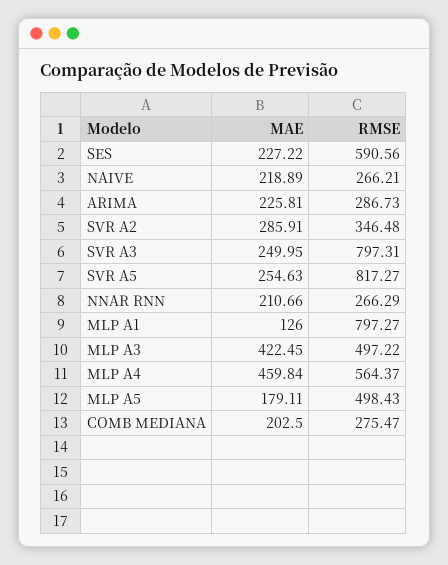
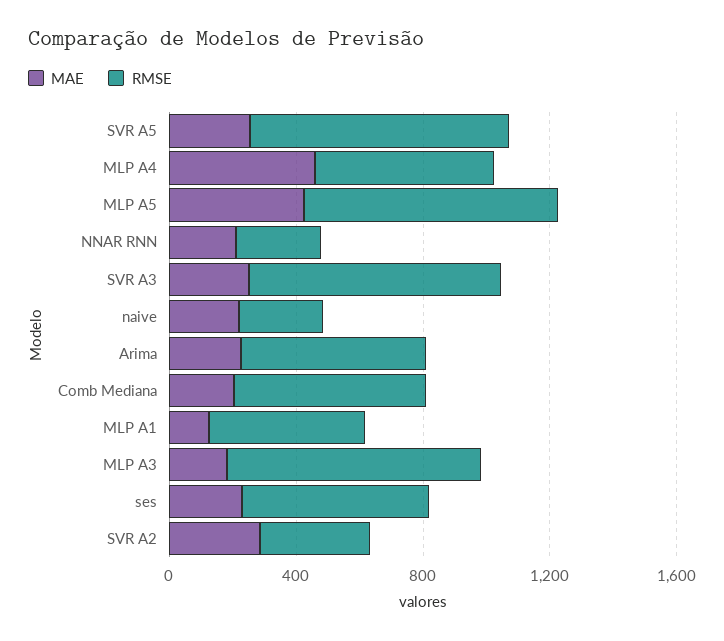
  {
    "MAE": {
      "SES": 227.22,
      "NAIVE": 218.89,
      "ARIMA": 225.81,
      "SVR A2": 285.91,
      "SVR A3": 249.95,
      "SVR A5": 254.63,
      "NNAR RNN": 210.66,
      "MLP A1": 126,
-     "MLP A3": 422.45,
+     "MLP A3": 200,
      "MLP A4": 459.84,
-     "MLP A5": 179.11,
+     "MLP A5": 400,
      "COMB MEDIANA": 202.5
    },
    "RMSE": {
      "SES": 590.56,
      "NAIVE": 266.21,
-     "ARIMA": 286.73,
+     "ARIMA": 600,
      "SVR A2": 346.48,
      "SVR A3": 797.31,
      "SVR A5": 817.27,
      "NNAR RNN": 266.29,
-     "MLP A1": 797.27,
+     "MLP A1": 500,
-     "MLP A3": 497.22,
+     "MLP A3": 800,
      "MLP A4": 564.37,
-     "MLP A5": 498.43,
+     "MLP A5": 800,
-     "COMB MEDIANA": 275.47
+     "COMB MEDIANA": 600
    }
  }

